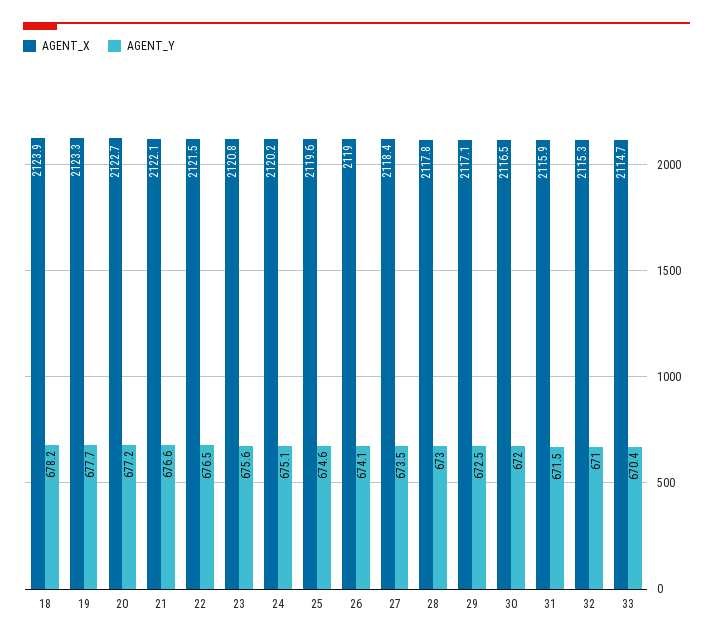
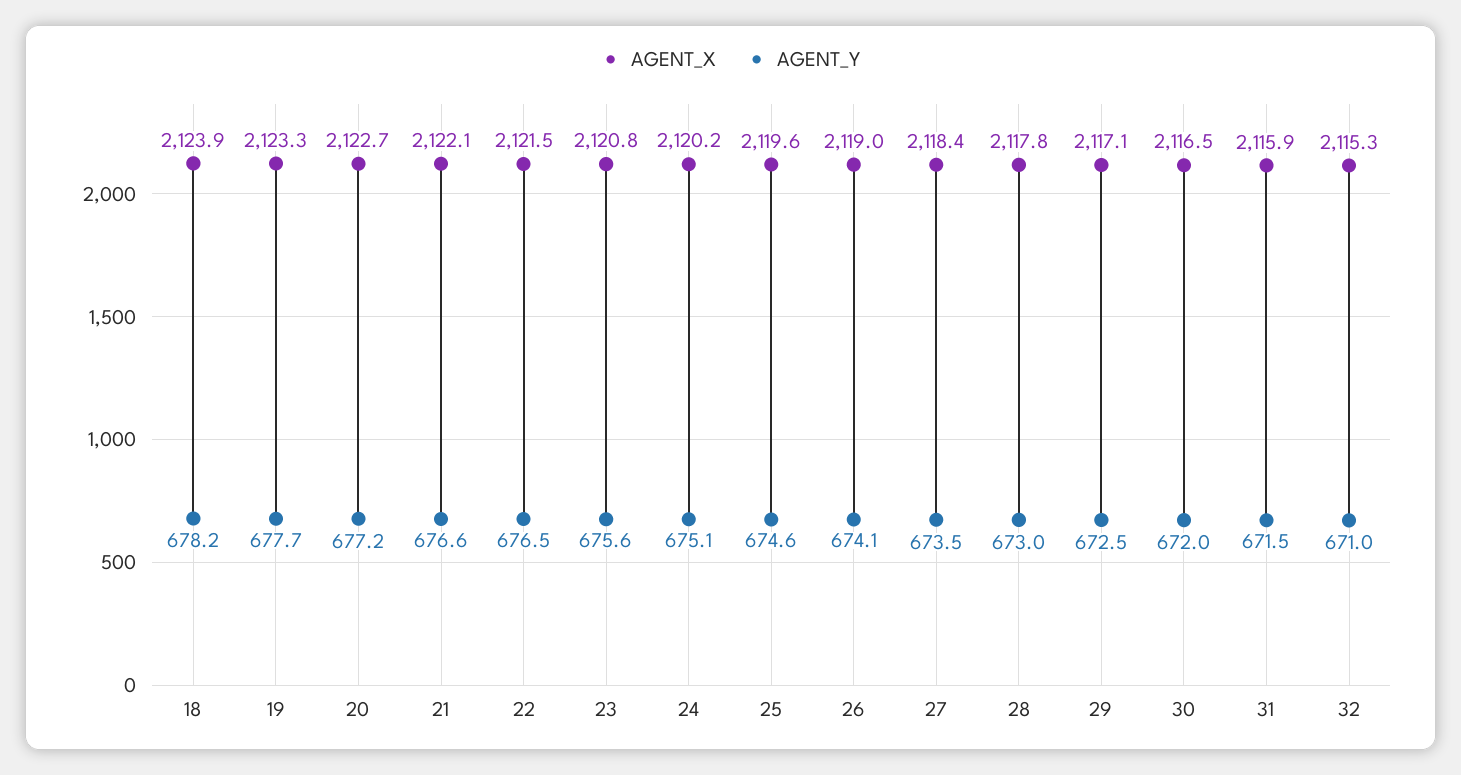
  {
    "AGENT_X": {
      "18": 2123.9,
      "19": 2123.3,
      "20": 2122.7,
      "21": 2122.1,
      "22": 2121.5,
      "23": 2120.8,
      "24": 2120.2,
      "25": 2119.6,
      "26": 2119,
      "27": 2118.4,
      "28": 2117.8,
      "29": 2117.1,
      "30": 2116.5,
      "31": 2115.9,
-     "32": 2115.3,
+     "32": 2115.3
-     "33": 2114.7
    },
    "AGENT_Y": {
      "18": 678.2,
      "19": 677.7,
      "20": 677.2,
      "21": 676.6,
      "22": 676.5,
      "23": 675.6,
      "24": 675.1,
      "25": 674.6,
      "26": 674.1,
      "27": 673.5,
      "28": 673,
      "29": 672.5,
      "30": 672,
      "31": 671.5,
-     "32": 671,
+     "32": 671
-     "33": 670.4
    }
  }

